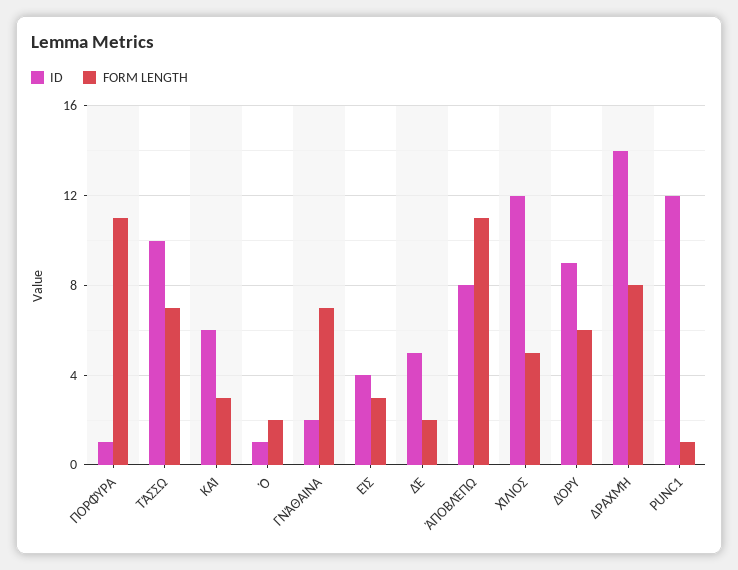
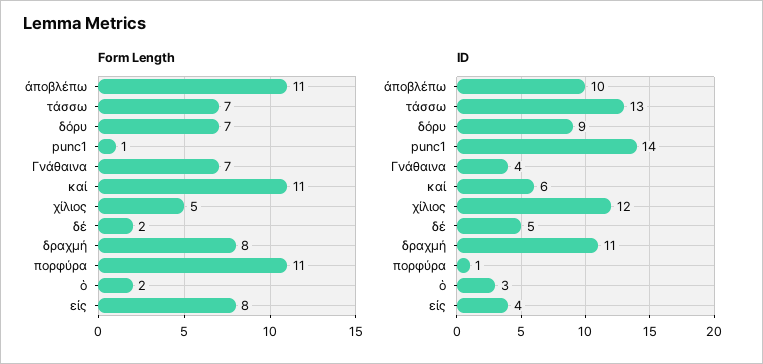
  {
    "ID": {
      "ΠΟΡΦΎΡΑ": 1,
-     "ΤΆΣΣΩ": 10,
+     "ΤΆΣΣΩ": 13,
      "ΚΑΊ": 6,
-     "Ὁ": 1,
+     "Ὁ": 3,
-     "ΓΝΆΘΑΙΝΑ": 2,
+     "ΓΝΆΘΑΙΝΑ": 4,
      "ΕἸΣ": 4,
      "ΔΈ": 5,
-     "ἈΠΟΒΛΈΠΩ": 8,
+     "ἈΠΟΒΛΈΠΩ": 10,
      "ΧΊΛΙΟΣ": 12,
      "ΔΌΡΥ": 9,
-     "ΔΡΑΧΜΉ": 14,
+     "ΔΡΑΧΜΉ": 11,
-     "PUNC1": 12
+     "PUNC1": 14
    },
    "FORM LENGTH": {
      "ΠΟΡΦΎΡΑ": 11,
      "ΤΆΣΣΩ": 7,
-     "ΚΑΊ": 3,
+     "ΚΑΊ": 11,
      "Ὁ": 2,
      "ΓΝΆΘΑΙΝΑ": 7,
-     "ΕἸΣ": 3,
+     "ΕἸΣ": 8,
      "ΔΈ": 2,
      "ἈΠΟΒΛΈΠΩ": 11,
      "ΧΊΛΙΟΣ": 5,
-     "ΔΌΡΥ": 6,
+     "ΔΌΡΥ": 7,
      "ΔΡΑΧΜΉ": 8,
      "PUNC1": 1
    }
  }

